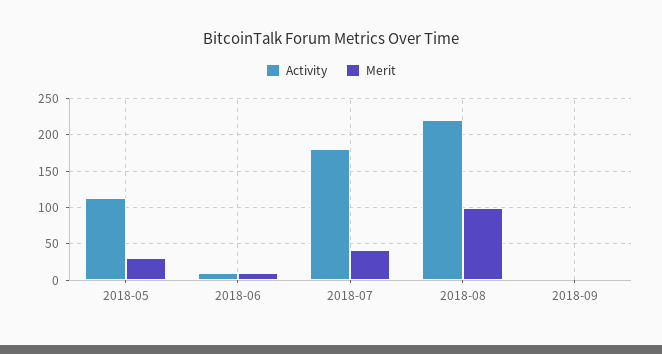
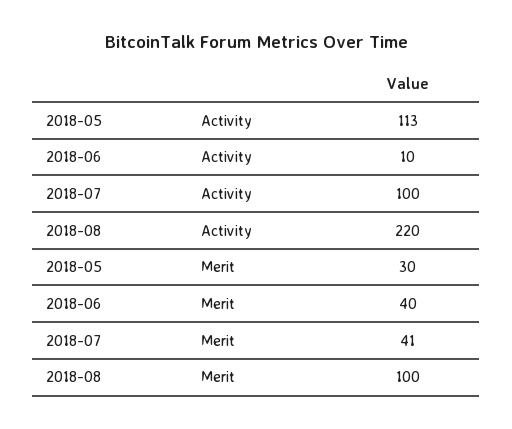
  {
    "Activity": {
      "2018-05": 113,
      "2018-06": 10,
-     "2018-07": 180,
+     "2018-07": 100,
-     "2018-08": 220,
+     "2018-08": 220
-     "2018-09": 0
    },
    "Merit": {
      "2018-05": 30,
-     "2018-06": 10,
+     "2018-06": 40,
      "2018-07": 41,
-     "2018-08": 100,
+     "2018-08": 100
-     "2018-09": 0
    }
  }

